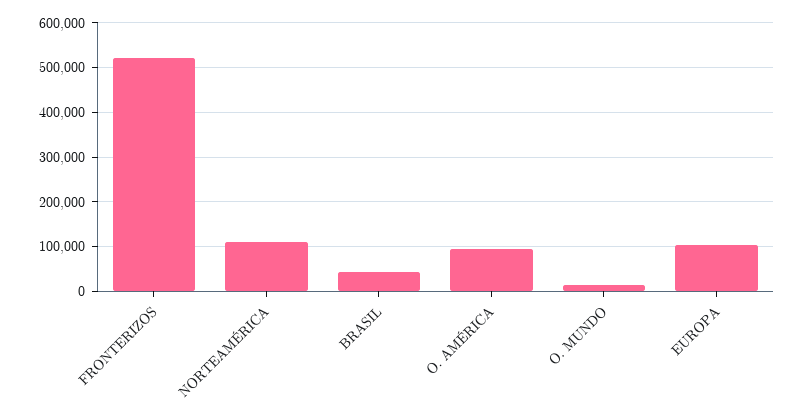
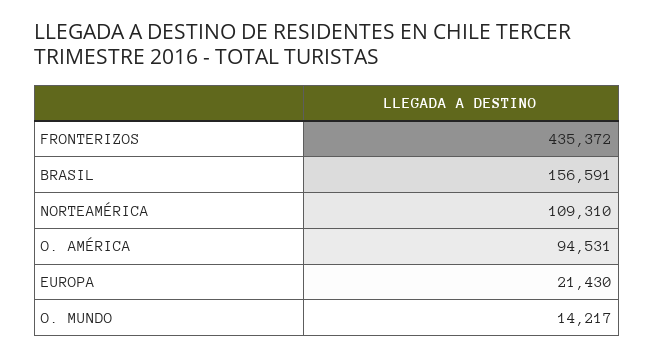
  {
-   "FRONTERIZOS": 520000,
+   "FRONTERIZOS": 435372,
    "NORTEAMÉRICA": 109310,
-   "BRASIL": 40000,
+   "BRASIL": 156591,
    "O. AMÉRICA": 94531,
    "O. MUNDO": 14217,
-   "EUROPA": 100000
+   "EUROPA": 21430
  }

